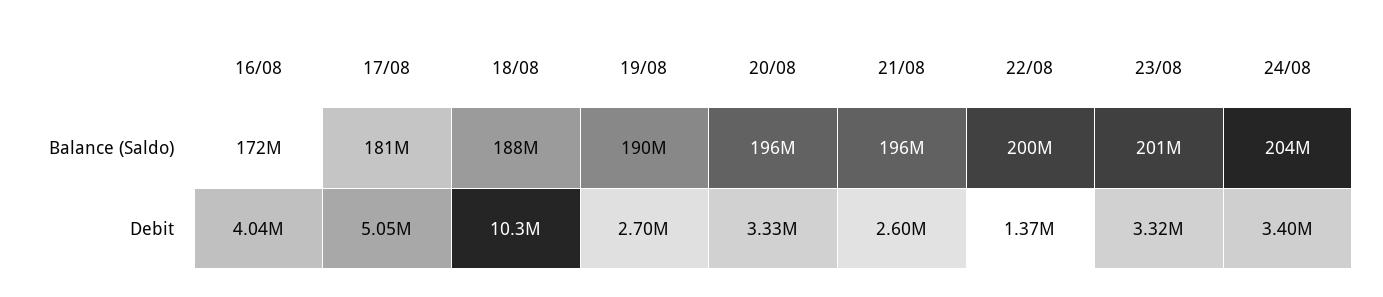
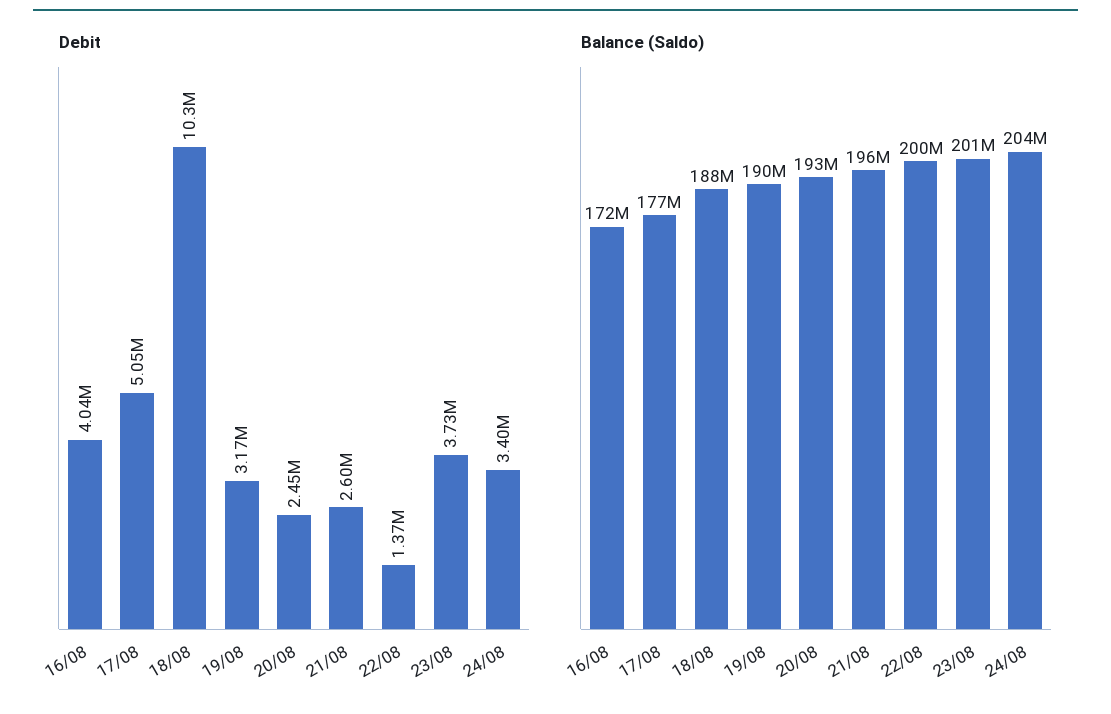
  {
    "Balance (Saldo)": {
      "16/08": 172000000,
-     "17/08": 181000000,
+     "17/08": 177000000,
      "18/08": 188000000,
      "19/08": 190000000,
-     "20/08": 196000000,
+     "20/08": 193000000,
      "21/08": 196000000,
      "22/08": 200000000,
      "23/08": 201000000,
      "24/08": 204000000
    },
    "Debit": {
      "16/08": 4040000,
      "17/08": 5050000,
      "18/08": 10300000,
-     "19/08": 2700000,
+     "19/08": 3170000,
-     "20/08": 3330000,
+     "20/08": 2450000,
      "21/08": 2600000,
      "22/08": 1370000,
-     "23/08": 3320000,
+     "23/08": 3730000,
      "24/08": 3400000
    }
  }

